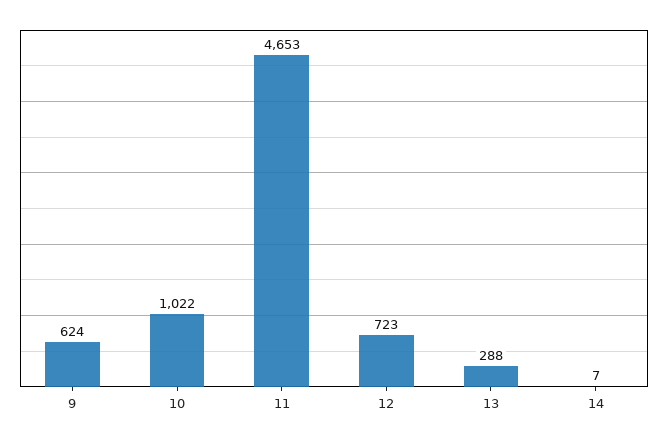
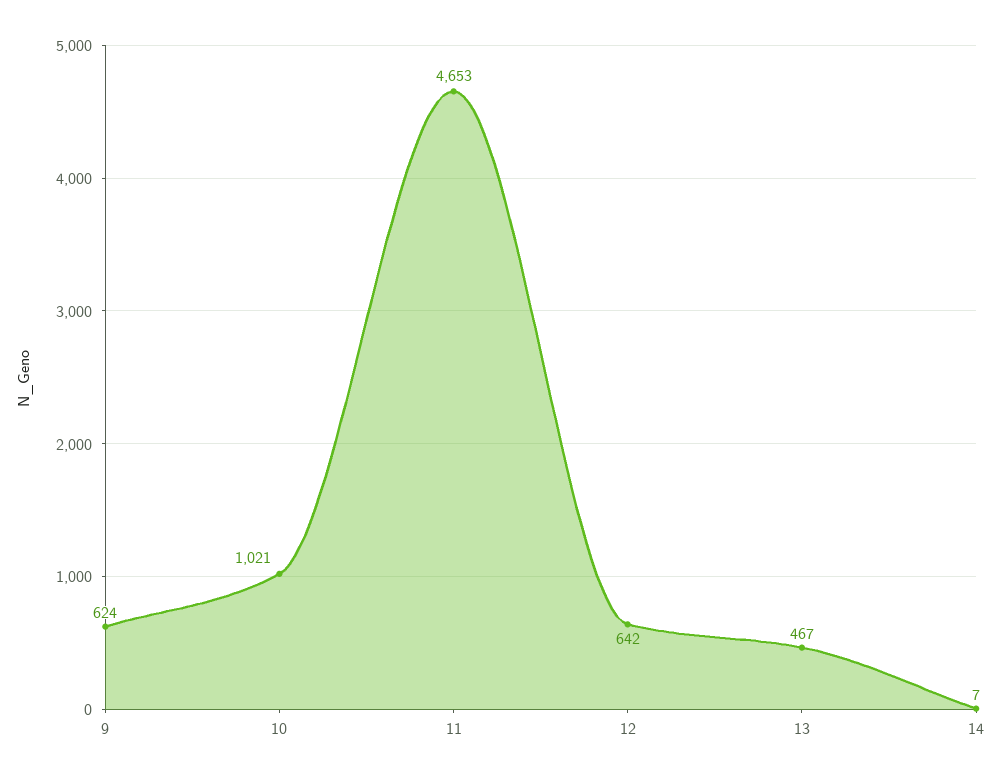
  {
    "9": 624,
-   "10": 1022,
+   "10": 1021,
    "11": 4653,
-   "12": 723,
+   "12": 642,
-   "13": 288,
+   "13": 467,
    "14": 7
  }

